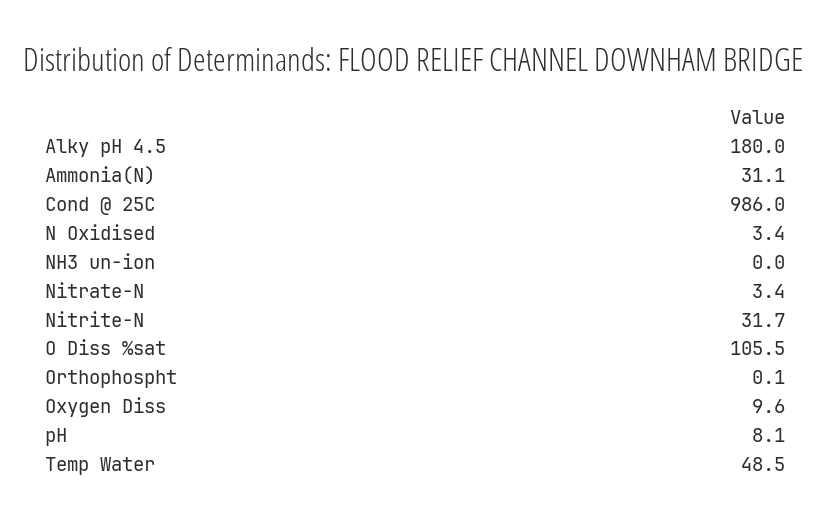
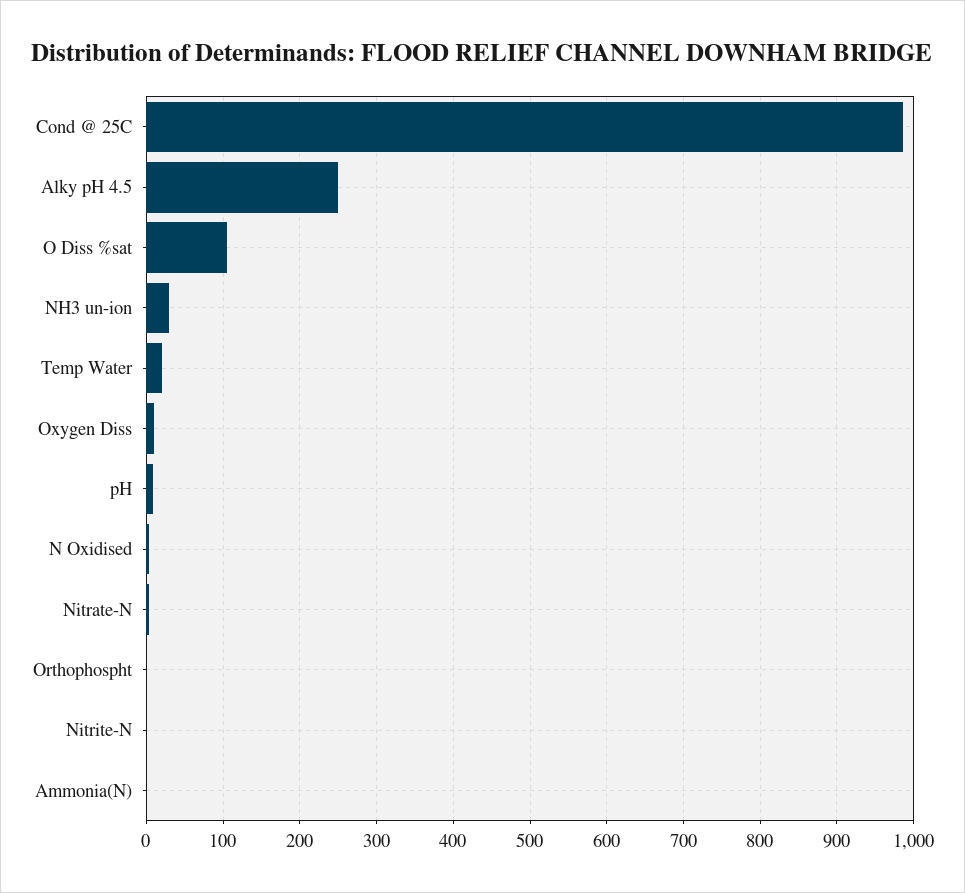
  {
-   "Alky pH 4.5": 180,
+   "Alky pH 4.5": 250,
-   "Ammonia(N)": 31.1,
+   "Ammonia(N)": 0,
    "Cond @ 25C": 986,
    "N Oxidised": 3.4,
-   "NH3 un-ion": 0,
+   "NH3 un-ion": 30,
    "Nitrate-N": 3.4,
-   "Nitrite-N": 31.7,
+   "Nitrite-N": 0,
    "O Diss %sat": 105.5,
    "Orthophospht": 0.1,
    "Oxygen Diss": 9.6,
    "pH": 8.1,
-   "Temp Water": 48.5
+   "Temp Water": 20
  }

